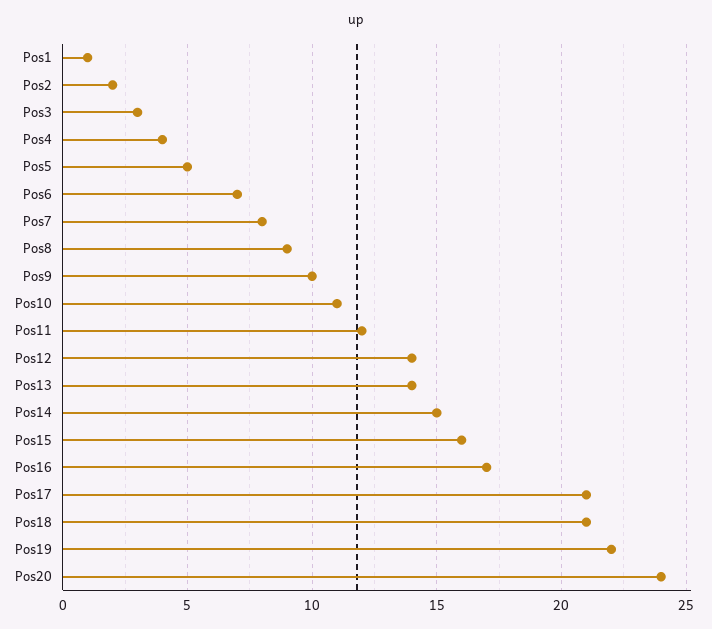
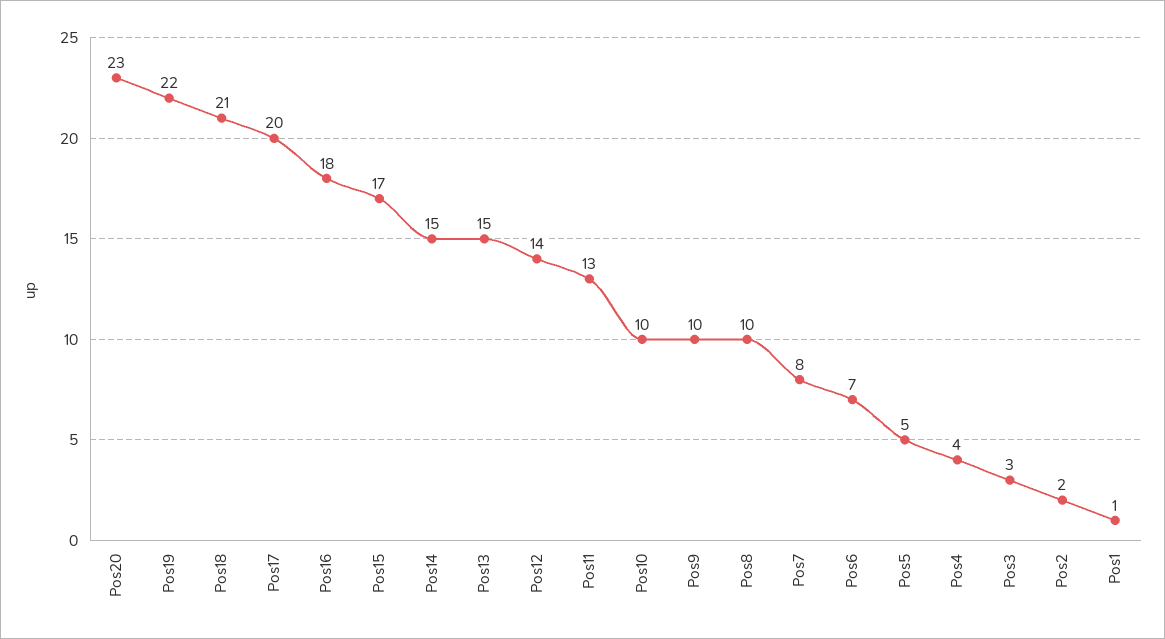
  {
    "Pos1": 1,
    "Pos2": 2,
    "Pos3": 3,
    "Pos4": 4,
    "Pos5": 5,
    "Pos6": 7,
    "Pos7": 8,
-   "Pos8": 9,
+   "Pos8": 10,
    "Pos9": 10,
-   "Pos10": 11,
+   "Pos10": 10,
-   "Pos11": 12,
+   "Pos11": 13,
    "Pos12": 14,
-   "Pos13": 14,
+   "Pos13": 15,
    "Pos14": 15,
-   "Pos15": 16,
+   "Pos15": 17,
-   "Pos16": 17,
+   "Pos16": 18,
-   "Pos17": 21,
+   "Pos17": 20,
    "Pos18": 21,
    "Pos19": 22,
-   "Pos20": 24
+   "Pos20": 23
  }

